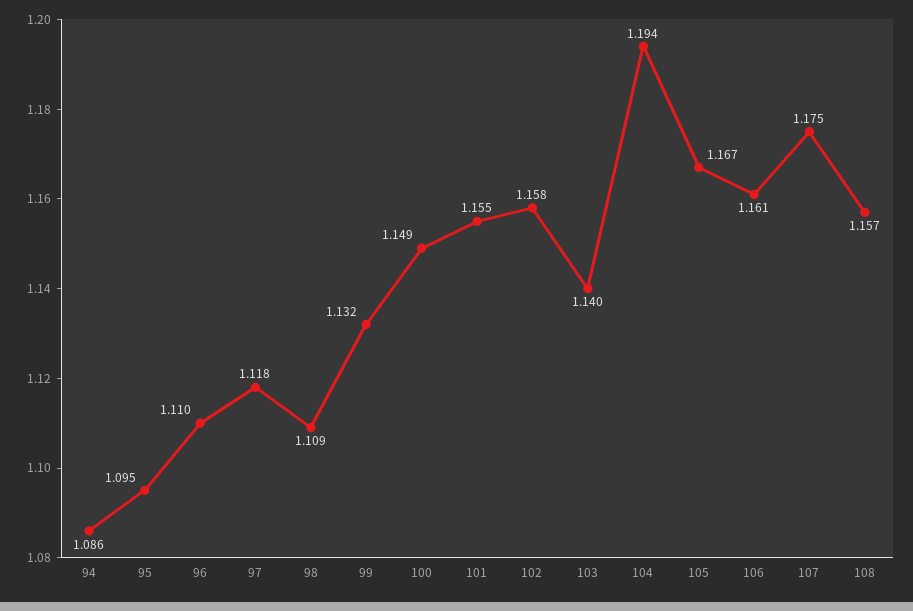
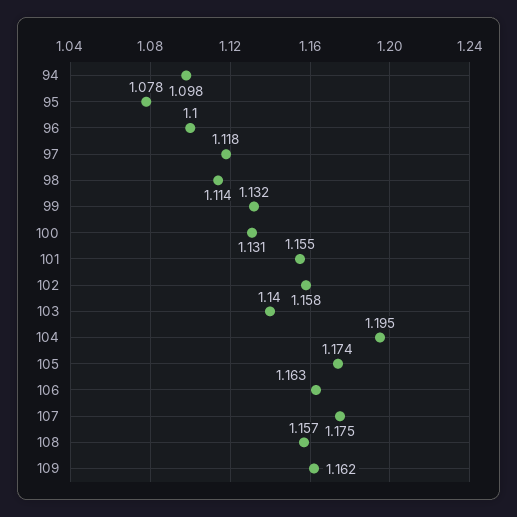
  {
-   "94": 1.086,
+   "94": 1.098,
-   "95": 1.095,
+   "95": 1.078,
-   "96": 1.11,
+   "96": 1.1,
    "97": 1.118,
-   "98": 1.109,
+   "98": 1.114,
    "99": 1.132,
-   "100": 1.149,
+   "100": 1.131,
    "101": 1.155,
    "102": 1.158,
    "103": 1.14,
-   "104": 1.194,
+   "104": 1.195,
-   "105": 1.167,
+   "105": 1.174,
-   "106": 1.161,
+   "106": 1.163,
    "107": 1.175,
-   "108": 1.157
+   "108": 1.157,
+   "109": 1.162
  }

